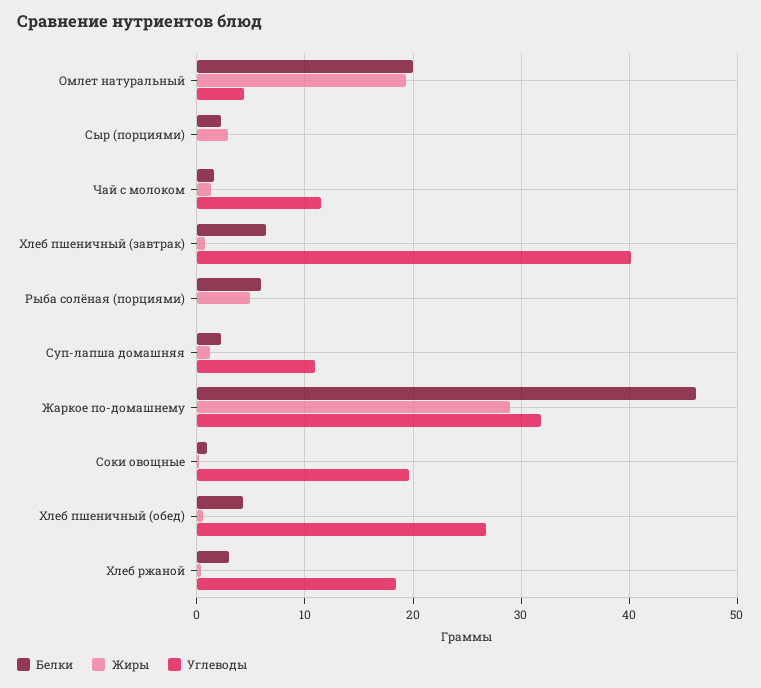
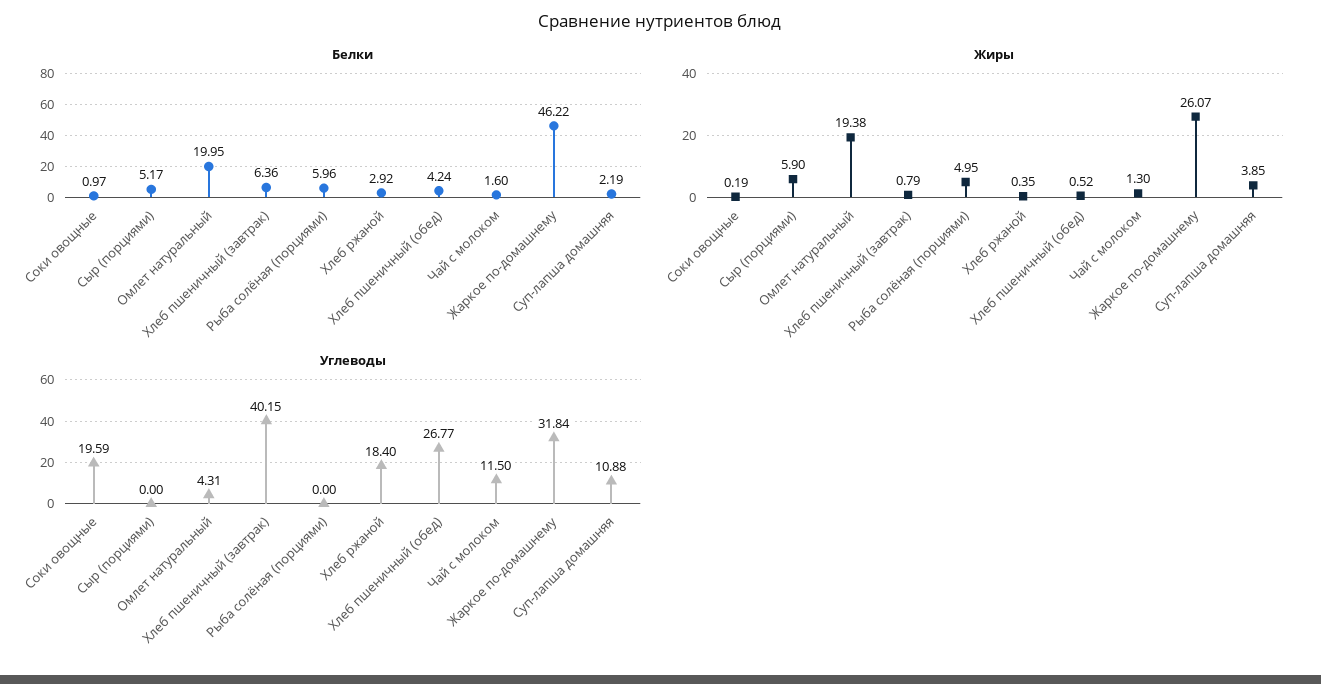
  {
    "Белки": {
      "Омлет натуральный": 19.95,
-     "Сыр (порциями)": 2,
+     "Сыр (порциями)": 5.17,
      "Чай с молоком": 1.6,
      "Хлеб пшеничный (завтрак)": 6.36,
      "Рыба солёная (порциями)": 5.96,
      "Суп-лапша домашняя": 2.19,
      "Жаркое по-домашнему": 46.22,
      "Соки овощные": 0.97,
      "Хлеб пшеничный (обед)": 4.24,
      "Хлеб ржаной": 2.92
    },
    "Жиры": {
      "Омлет натуральный": 19.38,
-     "Сыр (порциями)": 3,
+     "Сыр (порциями)": 5.9,
      "Чай с молоком": 1.3,
      "Хлеб пшеничный (завтрак)": 0.79,
      "Рыба солёная (порциями)": 4.95,
-     "Суп-лапша домашняя": 1,
+     "Суп-лапша домашняя": 3.85,
-     "Жаркое по-домашнему": 29,
+     "Жаркое по-домашнему": 26.07,
      "Соки овощные": 0.19,
      "Хлеб пшеничный (обед)": 0.52,
      "Хлеб ржаной": 0.35
    },
    "Углеводы": {
      "Омлет натуральный": 4.31,
      "Сыр (порциями)": 0,
      "Чай с молоком": 11.5,
      "Хлеб пшеничный (завтрак)": 40.15,
      "Рыба солёная (порциями)": 0,
      "Суп-лапша домашняя": 10.88,
      "Жаркое по-домашнему": 31.84,
      "Соки овощные": 19.59,
      "Хлеб пшеничный (обед)": 26.77,
      "Хлеб ржаной": 18.4
    }
  }

